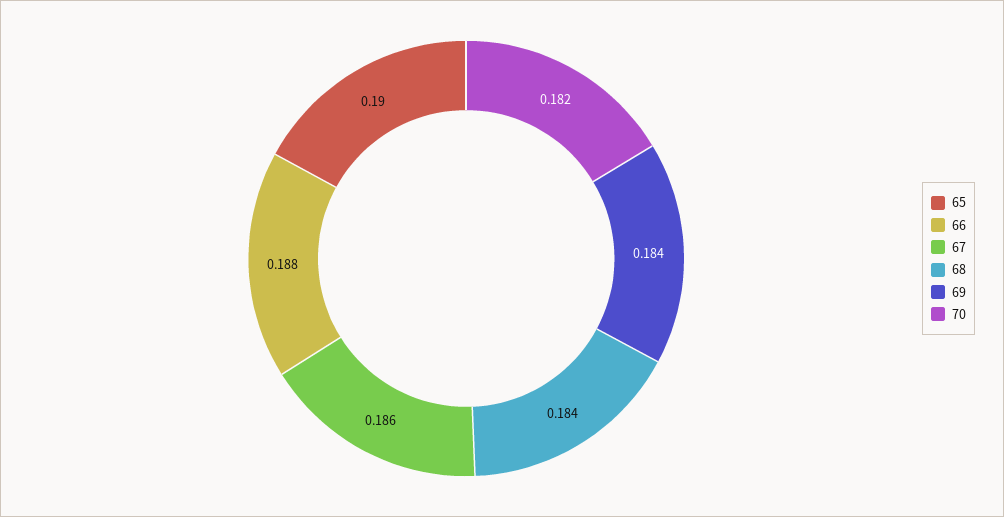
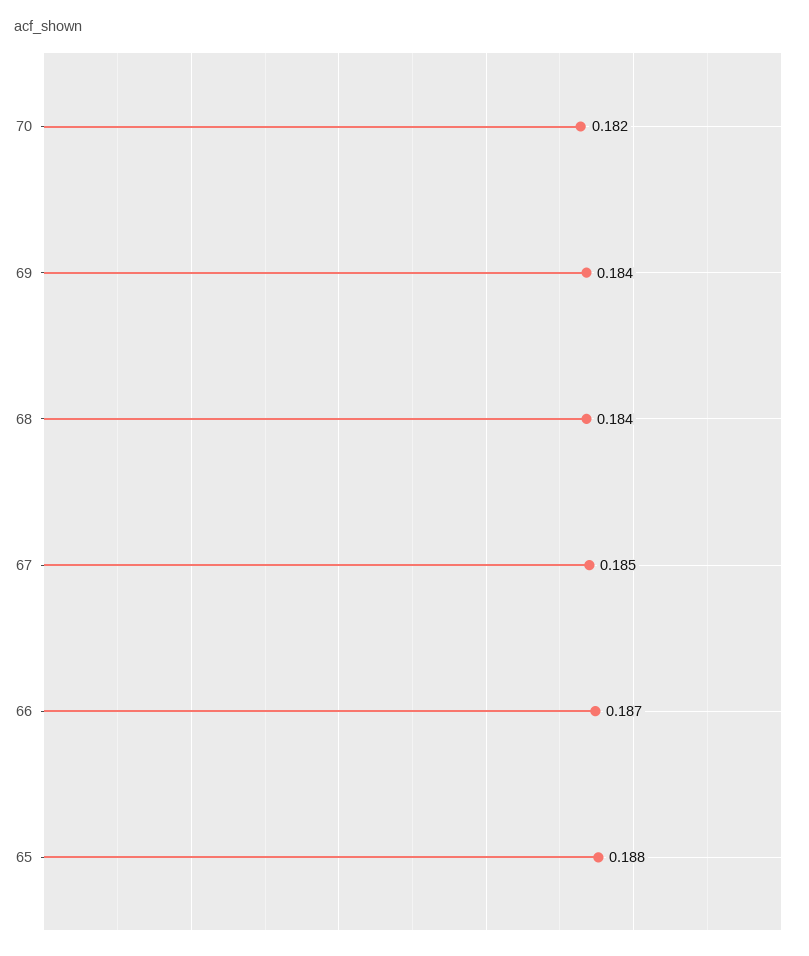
  {
-   "65": 0.19,
+   "65": 0.188,
-   "66": 0.188,
+   "66": 0.187,
-   "67": 0.186,
+   "67": 0.185,
    "68": 0.184,
    "69": 0.184,
    "70": 0.182
  }

